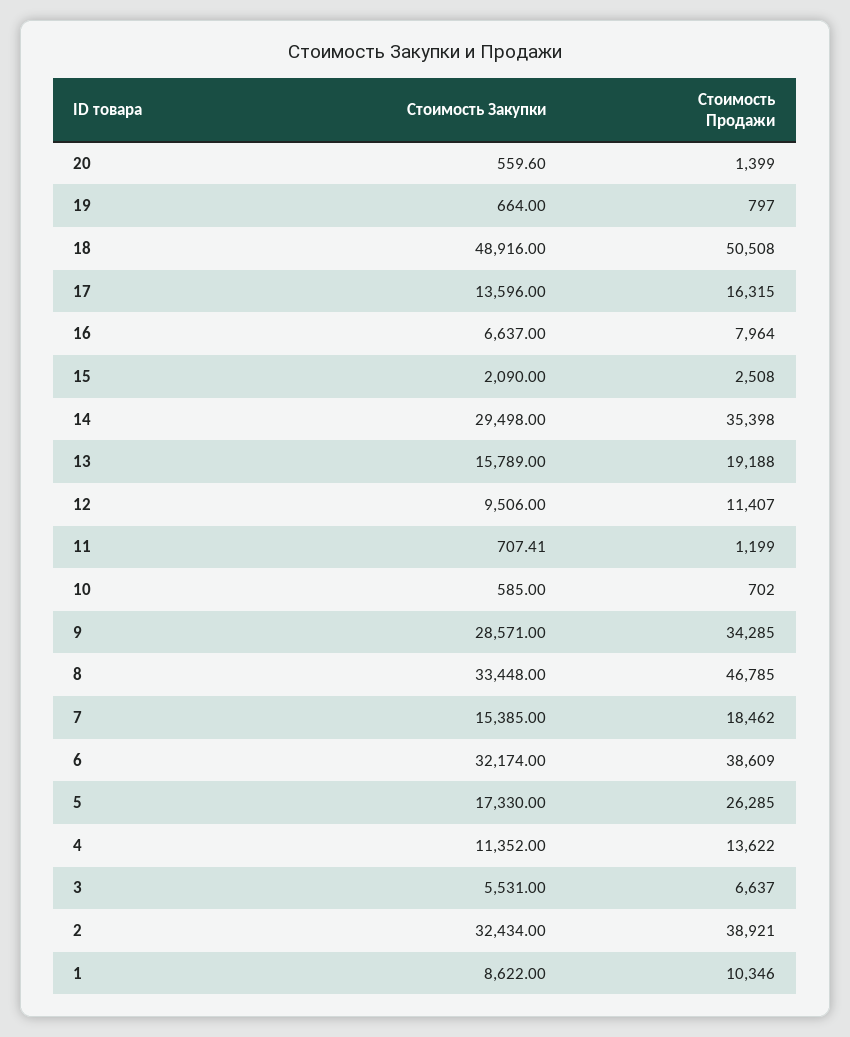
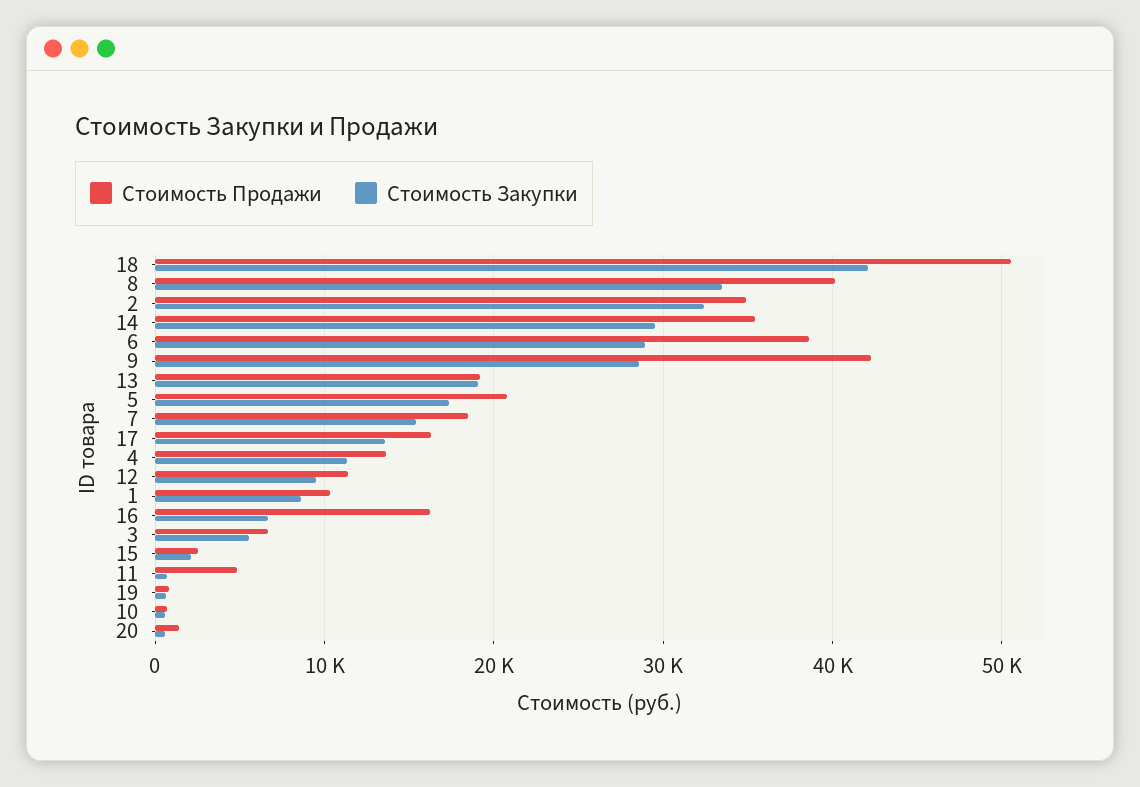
  {
    "Стоимость Закупки": {
      "20": 559.6,
      "19": 664,
-     "18": 48916,
+     "18": 42000,
      "17": 13596,
      "16": 6637,
      "15": 2090,
      "14": 29498,
-     "13": 15789,
+     "13": 19000,
      "12": 9506,
      "11": 707.41,
      "10": 585,
      "9": 28571,
      "8": 33448,
      "7": 15385,
-     "6": 32174,
+     "6": 29000,
      "5": 17330,
      "4": 11352,
      "3": 5531,
      "2": 32434,
      "1": 8622
    },
    "Стоимость Продажи": {
      "20": 1399,
      "19": 797,
      "18": 50508,
      "17": 16315,
-     "16": 7964,
+     "16": 16000,
      "15": 2508,
      "14": 35398,
      "13": 19188,
      "12": 11407,
-     "11": 1199,
+     "11": 5000,
      "10": 702,
-     "9": 34285,
+     "9": 42000,
-     "8": 46785,
+     "8": 40000,
      "7": 18462,
      "6": 38609,
-     "5": 26285,
+     "5": 21000,
      "4": 13622,
      "3": 6637,
-     "2": 38921,
+     "2": 35000,
      "1": 10346
    }
  }

